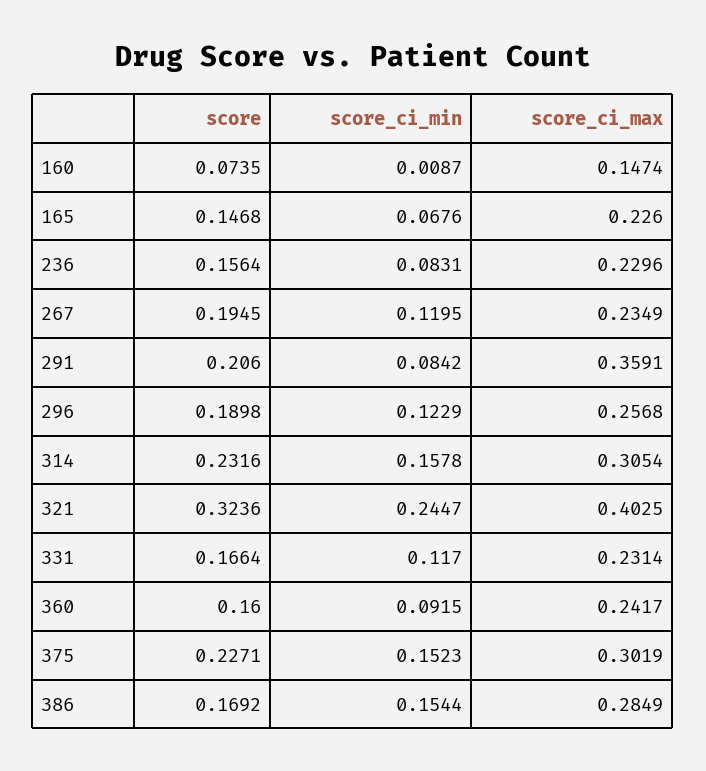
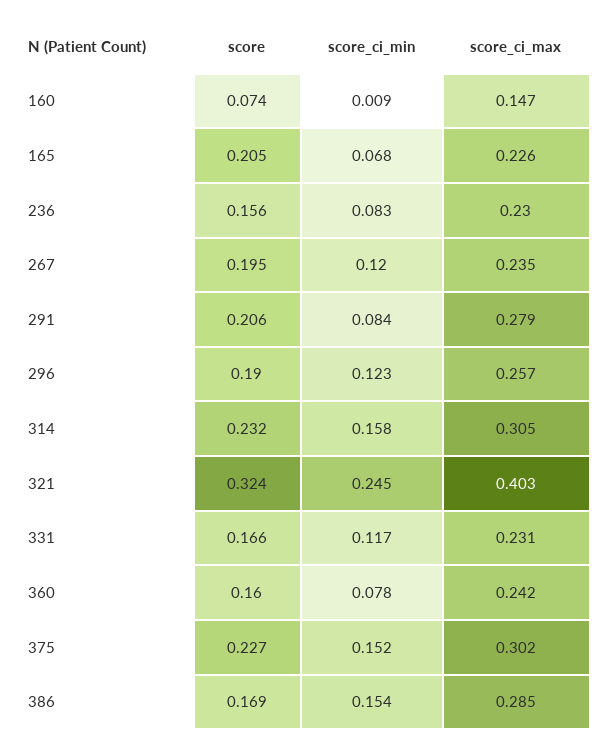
  {
    "score": {
      "160": 0.0735,
-     "165": 0.1468,
+     "165": 0.205,
      "236": 0.1564,
      "267": 0.1945,
      "291": 0.206,
      "296": 0.1898,
      "314": 0.2316,
      "321": 0.3236,
      "331": 0.1664,
      "360": 0.16,
      "375": 0.2271,
      "386": 0.1692
    },
    "score_ci_min": {
      "160": 0.0087,
      "165": 0.0676,
      "236": 0.0831,
      "267": 0.1195,
      "291": 0.0842,
      "296": 0.1229,
      "314": 0.1578,
      "321": 0.2447,
      "331": 0.117,
-     "360": 0.0915,
+     "360": 0.078,
      "375": 0.1523,
      "386": 0.1544
    },
    "score_ci_max": {
      "160": 0.1474,
      "165": 0.226,
      "236": 0.2296,
      "267": 0.2349,
-     "291": 0.3591,
+     "291": 0.279,
      "296": 0.2568,
      "314": 0.3054,
      "321": 0.4025,
      "331": 0.2314,
      "360": 0.2417,
      "375": 0.3019,
      "386": 0.2849
    }
  }

